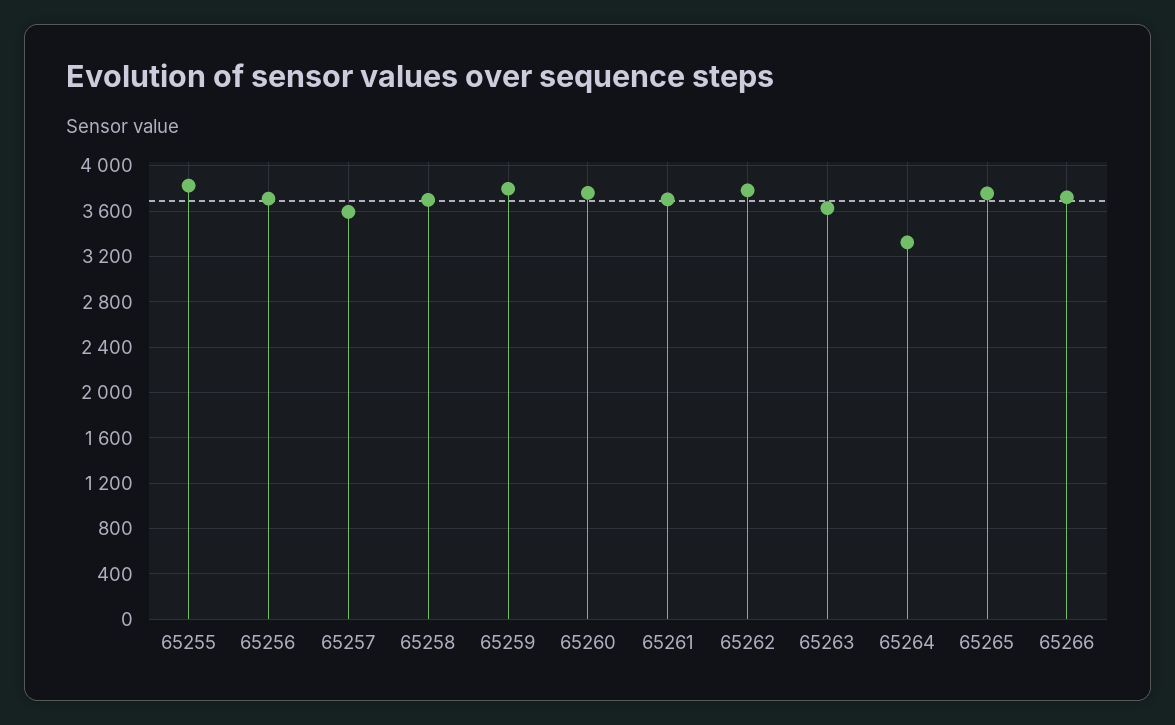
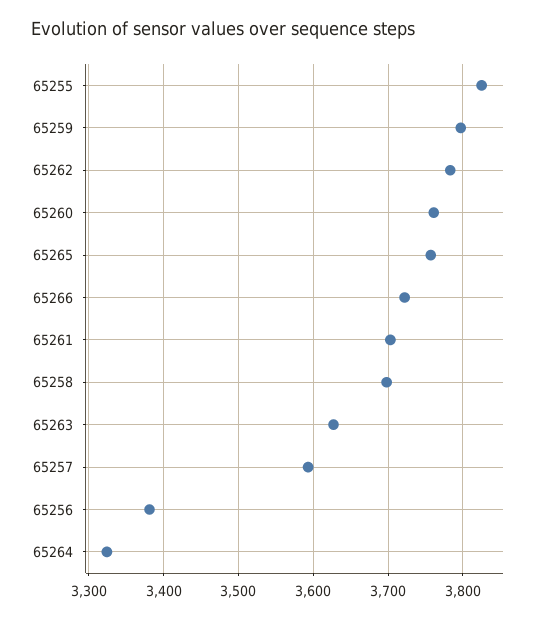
  {
    "65255": 3830,
-   "65256": 3700,
+   "65256": 3380,
    "65257": 3590,
    "65258": 3700,
    "65259": 3800,
    "65260": 3760,
    "65261": 3700,
    "65262": 3780,
    "65263": 3630,
    "65264": 3320,
    "65265": 3760,
    "65266": 3720
  }

